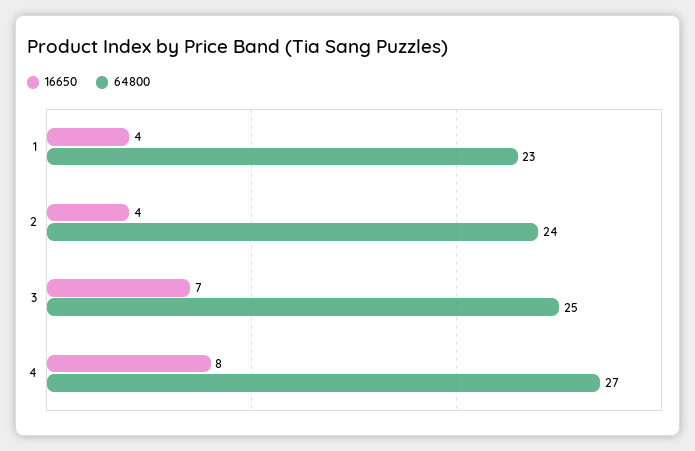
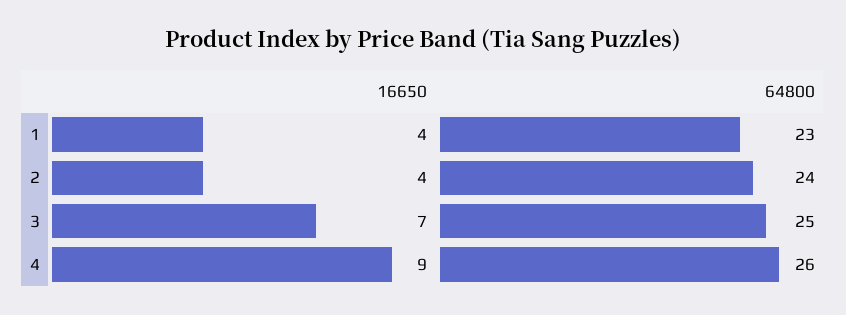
  {
    "16650": {
      "1": 4,
      "2": 4,
      "3": 7,
-     "4": 8
+     "4": 9
    },
    "64800": {
      "1": 23,
      "2": 24,
      "3": 25,
-     "4": 27
+     "4": 26
    }
  }

